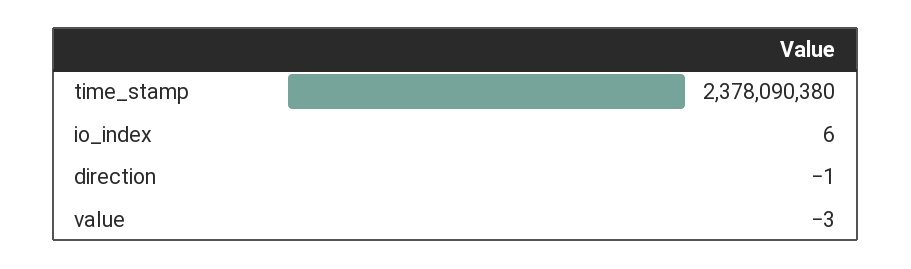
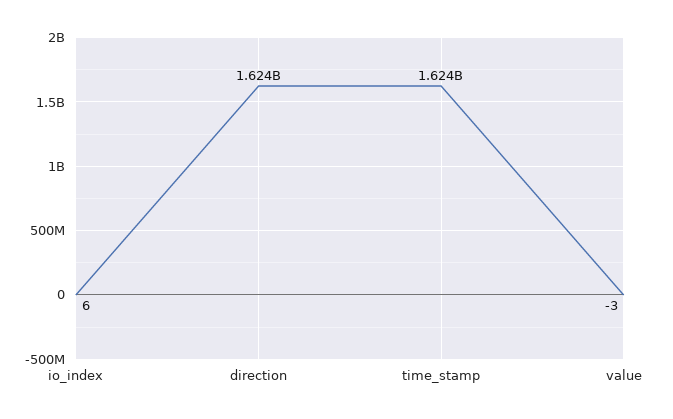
  {
-   "time_stamp": 2378090380,
+   "time_stamp": 1624000000,
    "io_index": 6,
-   "direction": -1,
+   "direction": 1624000000,
    "value": -3
  }

